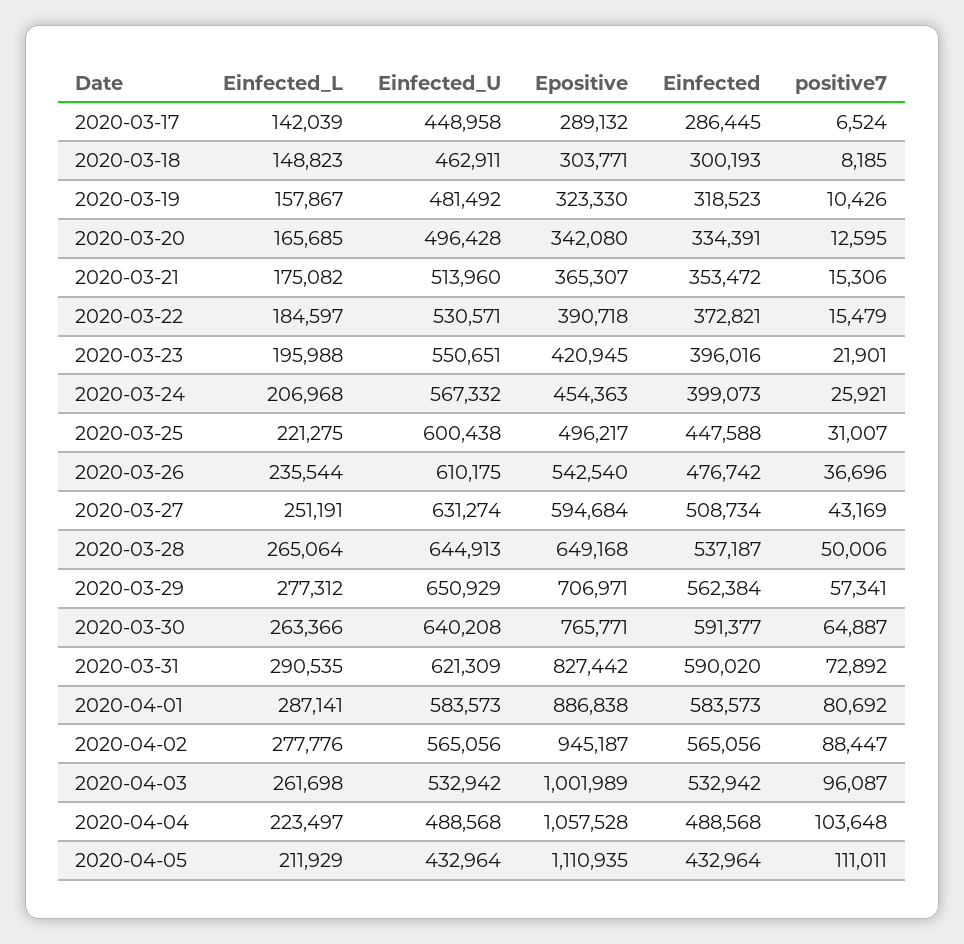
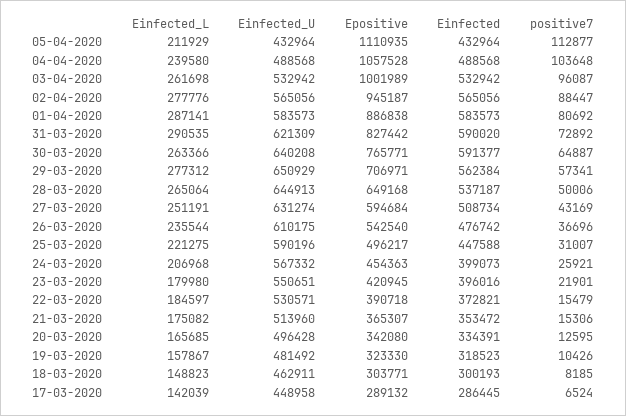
  {
    "Einfected_L": {
      "2020-03-17": 142039,
      "2020-03-18": 148823,
      "2020-03-19": 157867,
      "2020-03-20": 165685,
      "2020-03-21": 175082,
      "2020-03-22": 184597,
-     "2020-03-23": 195988,
+     "2020-03-23": 179980,
      "2020-03-24": 206968,
      "2020-03-25": 221275,
      "2020-03-26": 235544,
      "2020-03-27": 251191,
      "2020-03-28": 265064,
      "2020-03-29": 277312,
      "2020-03-30": 263366,
      "2020-03-31": 290535,
      "2020-04-01": 287141,
      "2020-04-02": 277776,
      "2020-04-03": 261698,
-     "2020-04-04": 223497,
+     "2020-04-04": 239580,
      "2020-04-05": 211929
    },
    "Einfected_U": {
      "2020-03-17": 448958,
      "2020-03-18": 462911,
      "2020-03-19": 481492,
      "2020-03-20": 496428,
      "2020-03-21": 513960,
      "2020-03-22": 530571,
      "2020-03-23": 550651,
      "2020-03-24": 567332,
-     "2020-03-25": 600438,
+     "2020-03-25": 590196,
      "2020-03-26": 610175,
      "2020-03-27": 631274,
      "2020-03-28": 644913,
      "2020-03-29": 650929,
      "2020-03-30": 640208,
      "2020-03-31": 621309,
      "2020-04-01": 583573,
      "2020-04-02": 565056,
      "2020-04-03": 532942,
      "2020-04-04": 488568,
      "2020-04-05": 432964
    },
    "Epositive": {
      "2020-03-17": 289132,
      "2020-03-18": 303771,
      "2020-03-19": 323330,
      "2020-03-20": 342080,
      "2020-03-21": 365307,
      "2020-03-22": 390718,
      "2020-03-23": 420945,
      "2020-03-24": 454363,
      "2020-03-25": 496217,
      "2020-03-26": 542540,
      "2020-03-27": 594684,
      "2020-03-28": 649168,
      "2020-03-29": 706971,
      "2020-03-30": 765771,
      "2020-03-31": 827442,
      "2020-04-01": 886838,
      "2020-04-02": 945187,
      "2020-04-03": 1001989,
      "2020-04-04": 1057528,
      "2020-04-05": 1110935
    },
    "Einfected": {
      "2020-03-17": 286445,
      "2020-03-18": 300193,
      "2020-03-19": 318523,
      "2020-03-20": 334391,
      "2020-03-21": 353472,
      "2020-03-22": 372821,
      "2020-03-23": 396016,
      "2020-03-24": 399073,
      "2020-03-25": 447588,
      "2020-03-26": 476742,
      "2020-03-27": 508734,
      "2020-03-28": 537187,
      "2020-03-29": 562384,
      "2020-03-30": 591377,
      "2020-03-31": 590020,
      "2020-04-01": 583573,
      "2020-04-02": 565056,
      "2020-04-03": 532942,
      "2020-04-04": 488568,
      "2020-04-05": 432964
    },
    "positive7": {
      "2020-03-17": 6524,
      "2020-03-18": 8185,
      "2020-03-19": 10426,
      "2020-03-20": 12595,
      "2020-03-21": 15306,
      "2020-03-22": 15479,
      "2020-03-23": 21901,
      "2020-03-24": 25921,
      "2020-03-25": 31007,
      "2020-03-26": 36696,
      "2020-03-27": 43169,
      "2020-03-28": 50006,
      "2020-03-29": 57341,
      "2020-03-30": 64887,
      "2020-03-31": 72892,
      "2020-04-01": 80692,
      "2020-04-02": 88447,
      "2020-04-03": 96087,
      "2020-04-04": 103648,
-     "2020-04-05": 111011
+     "2020-04-05": 112877
    }
  }

